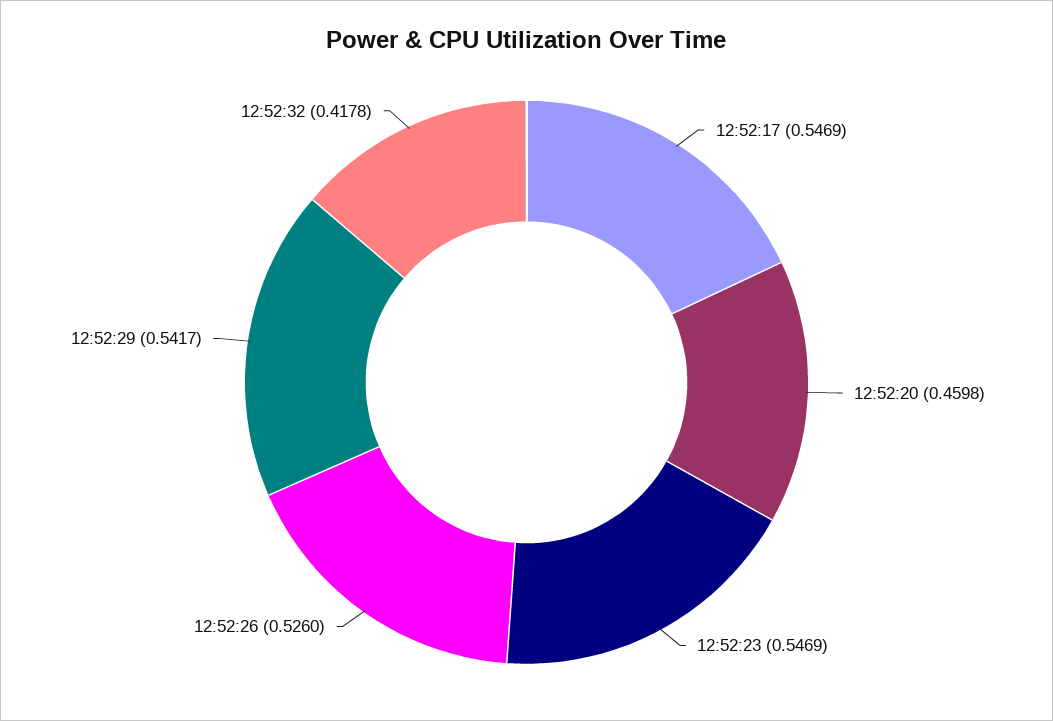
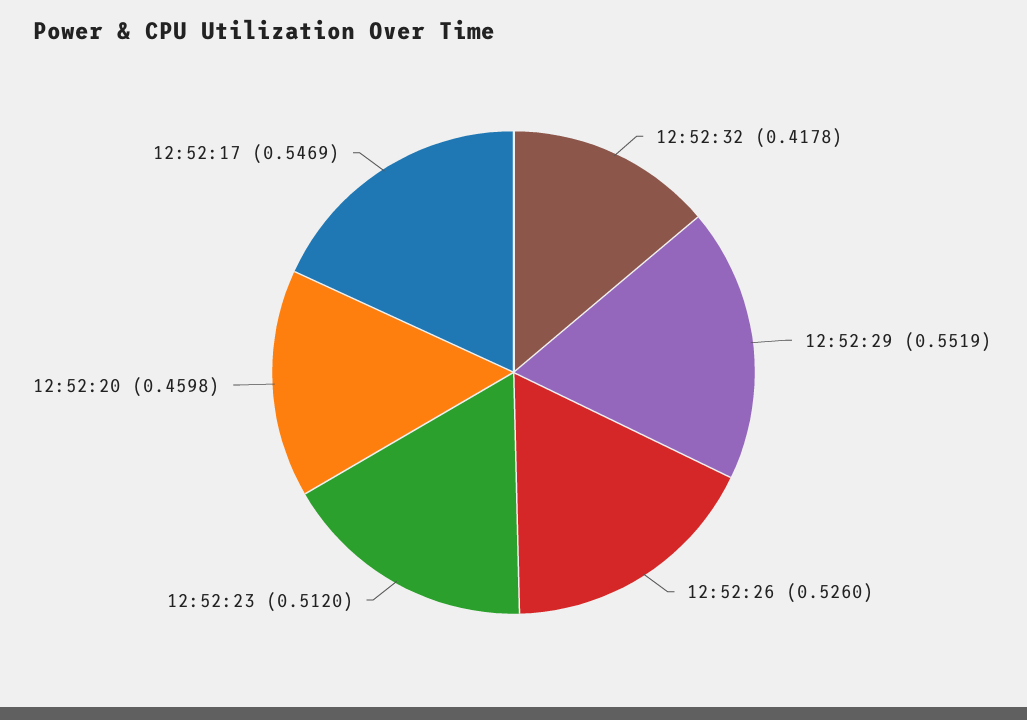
  {
    "12:52:17": 0.5469,
    "12:52:20": 0.4598,
-   "12:52:23": 0.5469,
+   "12:52:23": 0.512,
    "12:52:26": 0.526,
-   "12:52:29": 0.5417,
+   "12:52:29": 0.5519,
    "12:52:32": 0.4178
  }

